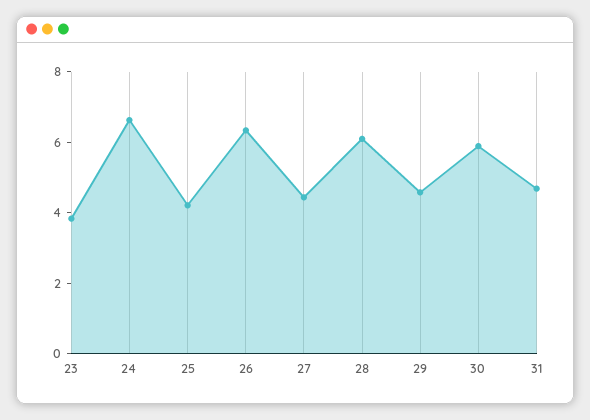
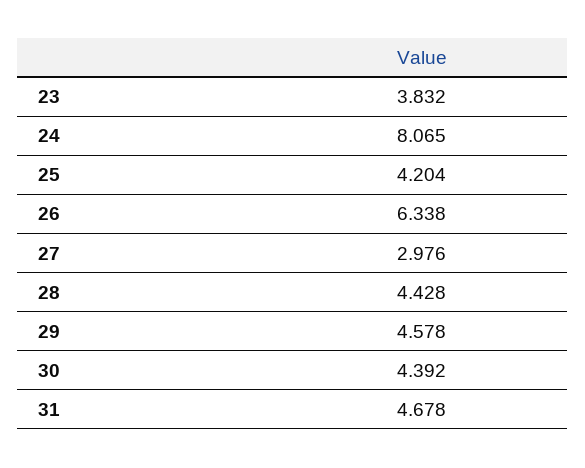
  {
    "23": 3.832,
-   "24": 6.5,
+   "24": 8.065,
    "25": 4.204,
    "26": 6.338,
-   "27": 4.5,
+   "27": 2.976,
-   "28": 6,
+   "28": 4.428,
    "29": 4.578,
-   "30": 6,
+   "30": 4.392,
    "31": 4.678
  }

